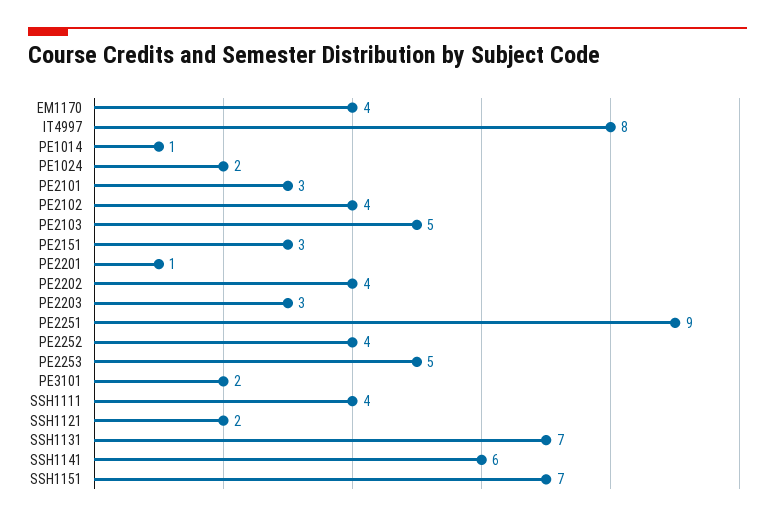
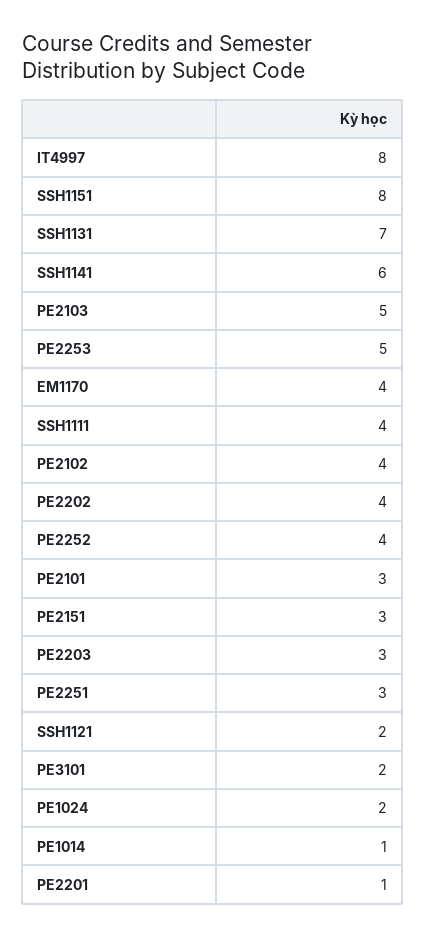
  {
    "EM1170": 4,
    "IT4997": 8,
    "PE1014": 1,
    "PE1024": 2,
    "PE2101": 3,
    "PE2102": 4,
    "PE2103": 5,
    "PE2151": 3,
    "PE2201": 1,
    "PE2202": 4,
    "PE2203": 3,
-   "PE2251": 9,
+   "PE2251": 3,
    "PE2252": 4,
    "PE2253": 5,
    "PE3101": 2,
    "SSH1111": 4,
    "SSH1121": 2,
    "SSH1131": 7,
    "SSH1141": 6,
-   "SSH1151": 7
+   "SSH1151": 8
  }

